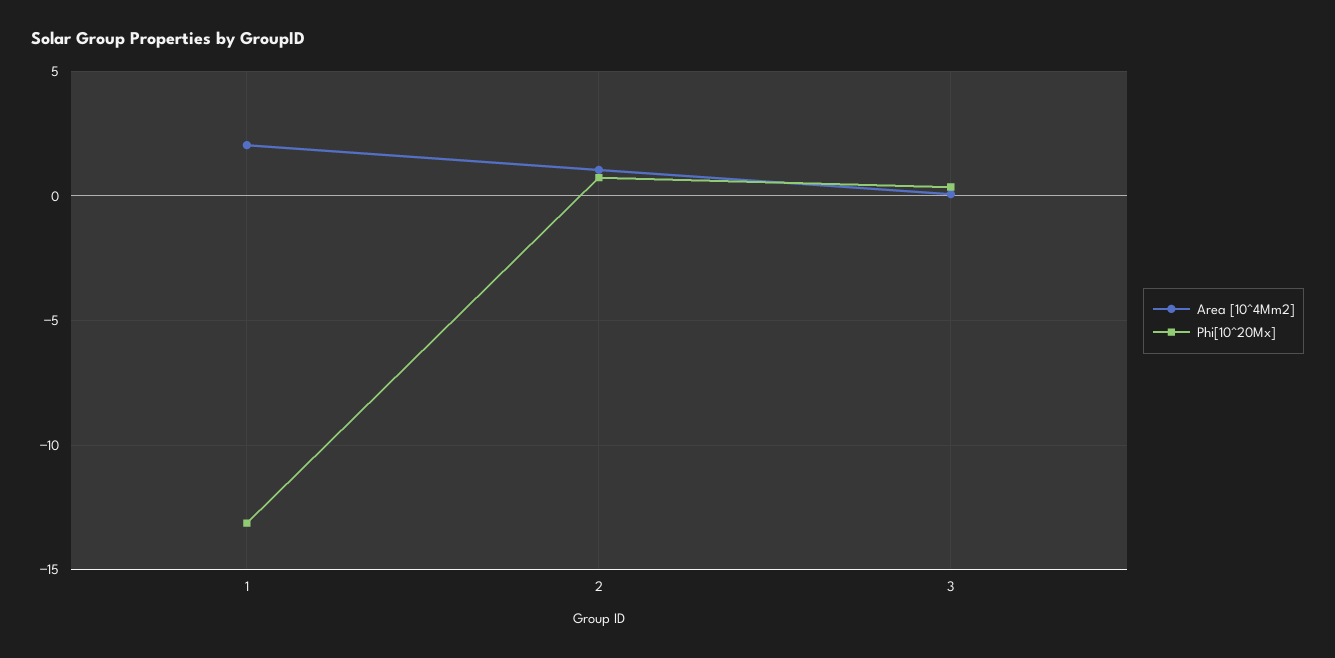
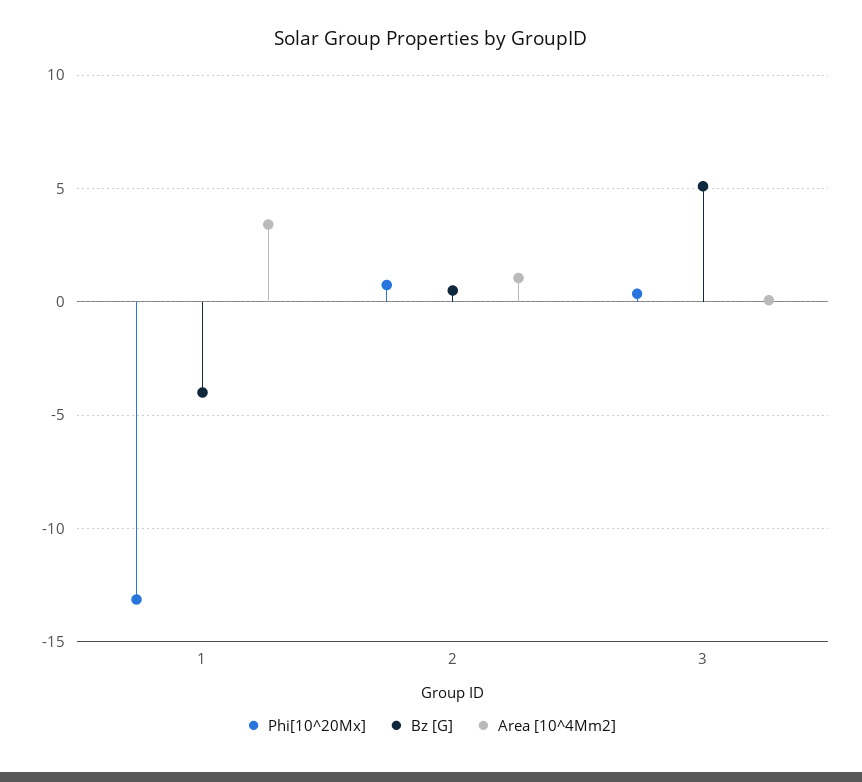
  {
    "Area [10^4Mm2]": {
-     "1": 2,
+     "1": 3.5,
      "2": 1,
      "3": 0
    },
    "Phi[10^20Mx]": {
      "1": -13,
      "2": 0.5,
      "3": 0.5
-   }
+   },
+   "Bz [G]": {
+     "1": -4,
+     "2": 0.5,
+     "3": 5
+   }
  }

